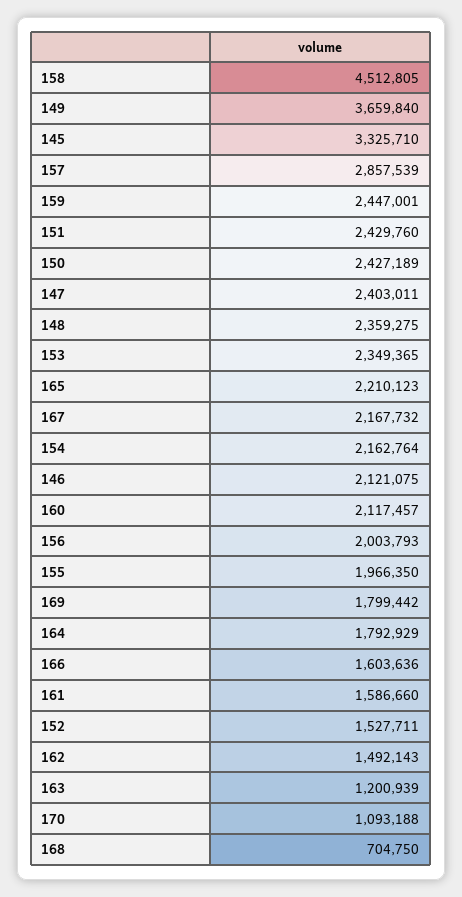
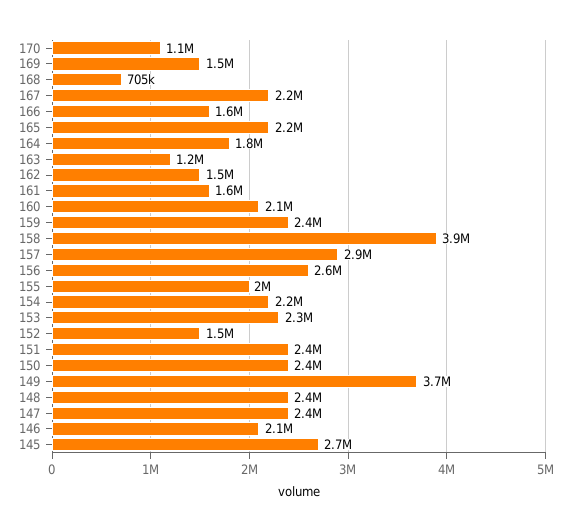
  {
-   "158": 4512805,
+   "158": 3900000,
    "149": 3659840,
-   "145": 3325710,
+   "145": 2700000,
    "157": 2857539,
    "159": 2447001,
    "151": 2429760,
    "150": 2427189,
    "147": 2403011,
    "148": 2359275,
    "153": 2349365,
    "165": 2210123,
    "167": 2167732,
    "154": 2162764,
    "146": 2121075,
    "160": 2117457,
-   "156": 2003793,
+   "156": 2600000,
    "155": 1966350,
-   "169": 1799442,
+   "169": 1500000,
    "164": 1792929,
    "166": 1603636,
    "161": 1586660,
    "152": 1527711,
    "162": 1492143,
    "163": 1200939,
    "170": 1093188,
    "168": 704750
  }

